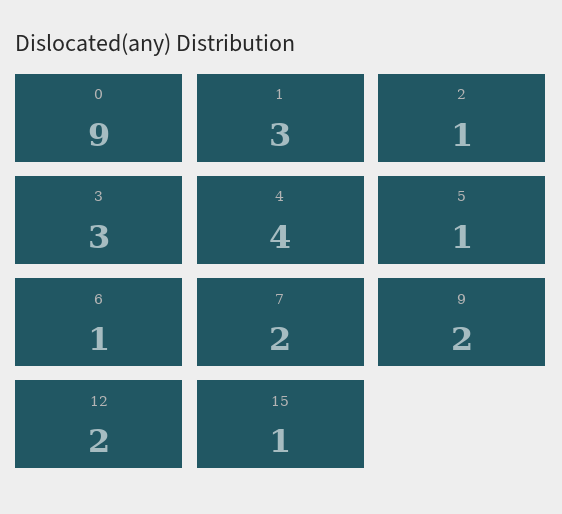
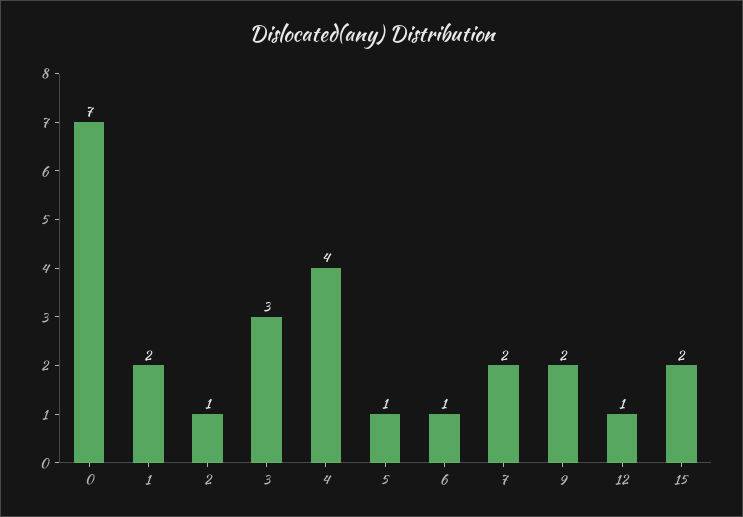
  {
-   "0": 9,
+   "0": 7,
-   "1": 3,
+   "1": 2,
    "2": 1,
    "3": 3,
    "4": 4,
    "5": 1,
    "6": 1,
    "7": 2,
    "9": 2,
-   "12": 2,
+   "12": 1,
-   "15": 1
+   "15": 2
  }

